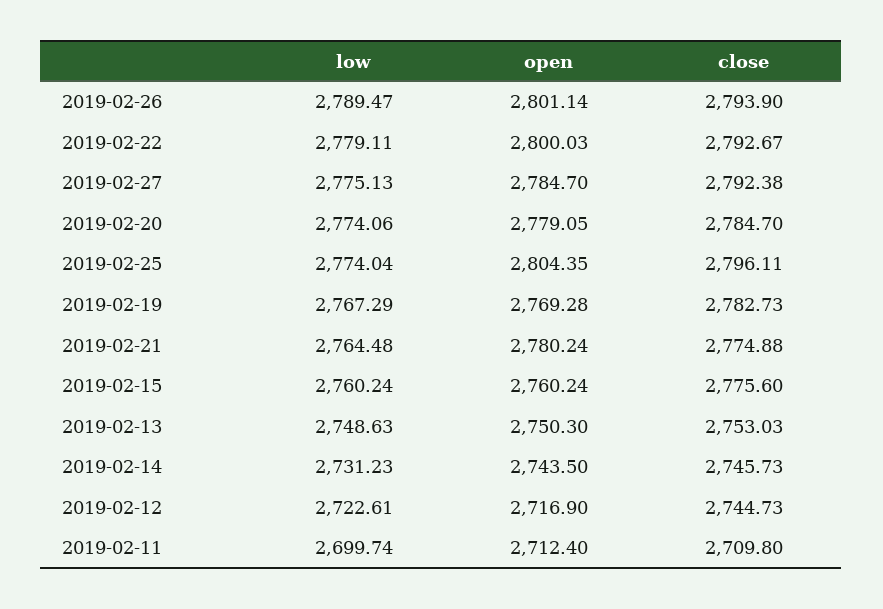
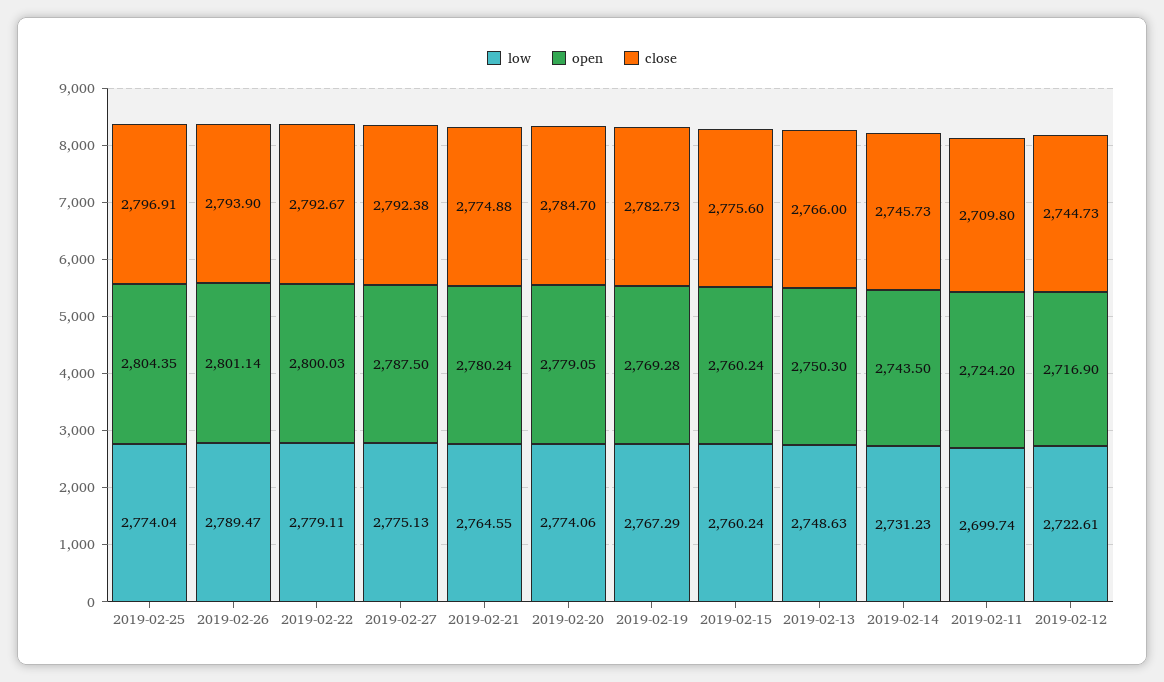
  {
    "low": {
      "2019-02-26": 2789.47,
      "2019-02-22": 2779.11,
      "2019-02-27": 2775.13,
      "2019-02-20": 2774.06,
      "2019-02-25": 2774.04,
      "2019-02-19": 2767.29,
-     "2019-02-21": 2764.48,
+     "2019-02-21": 2764.55,
      "2019-02-15": 2760.24,
      "2019-02-13": 2748.63,
      "2019-02-14": 2731.23,
      "2019-02-12": 2722.61,
      "2019-02-11": 2699.74
    },
    "open": {
      "2019-02-26": 2801.14,
      "2019-02-22": 2800.03,
-     "2019-02-27": 2784.7,
+     "2019-02-27": 2787.5,
      "2019-02-20": 2779.05,
      "2019-02-25": 2804.35,
      "2019-02-19": 2769.28,
      "2019-02-21": 2780.24,
      "2019-02-15": 2760.24,
      "2019-02-13": 2750.3,
      "2019-02-14": 2743.5,
      "2019-02-12": 2716.9,
-     "2019-02-11": 2712.4
+     "2019-02-11": 2724.2
    },
    "close": {
      "2019-02-26": 2793.9,
      "2019-02-22": 2792.67,
      "2019-02-27": 2792.38,
      "2019-02-20": 2784.7,
-     "2019-02-25": 2796.11,
+     "2019-02-25": 2796.91,
      "2019-02-19": 2782.73,
      "2019-02-21": 2774.88,
      "2019-02-15": 2775.6,
-     "2019-02-13": 2753.03,
+     "2019-02-13": 2766,
      "2019-02-14": 2745.73,
      "2019-02-12": 2744.73,
      "2019-02-11": 2709.8
    }
  }

